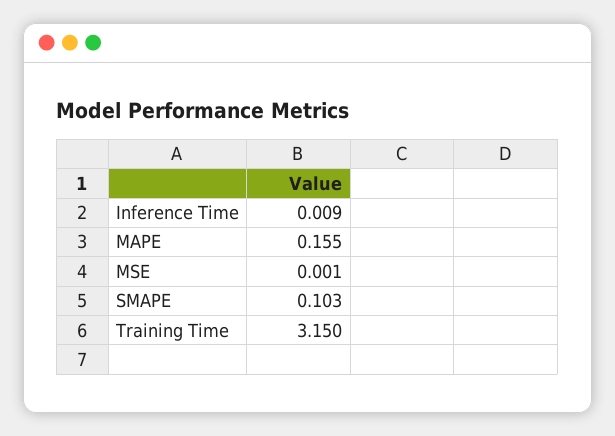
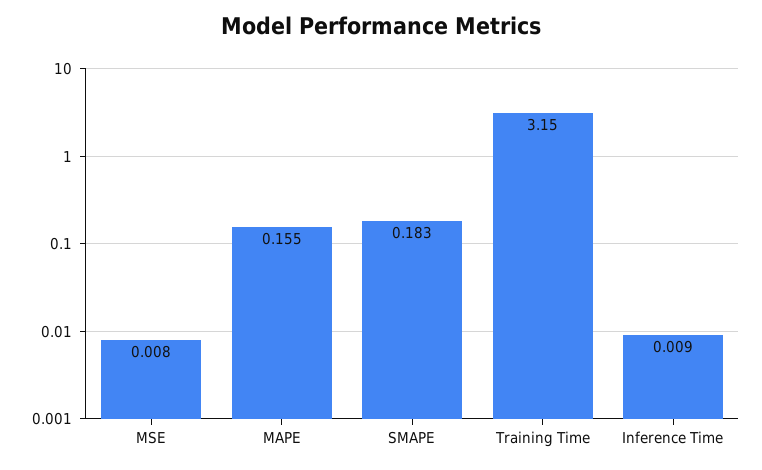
  {
    "Inference Time": 0.009,
    "MAPE": 0.155,
-   "MSE": 0.001,
+   "MSE": 0.008,
-   "SMAPE": 0.103,
+   "SMAPE": 0.183,
    "Training Time": 3.15
  }

